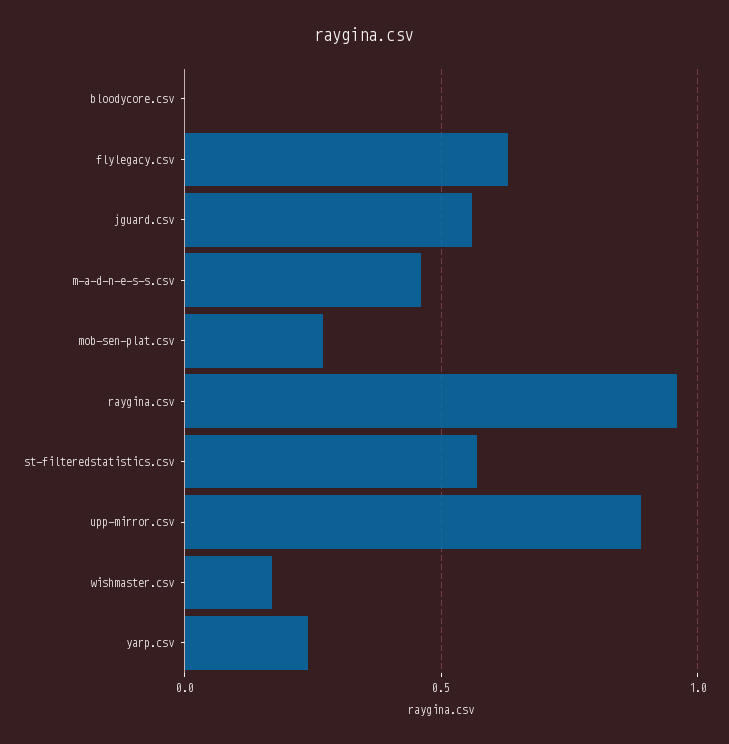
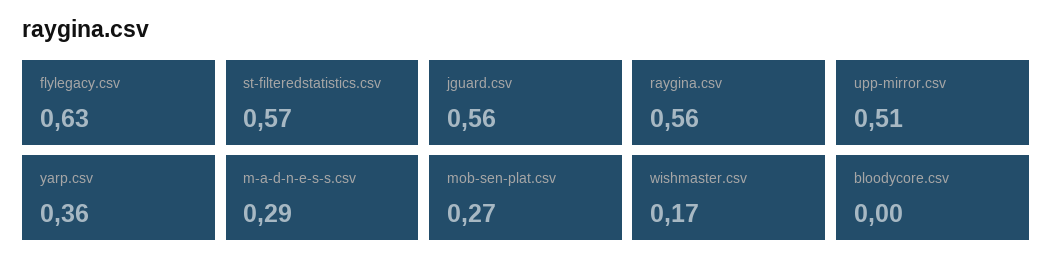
  {
    "bloodycore.csv": 0,
    "flylegacy.csv": 0.63,
    "jguard.csv": 0.56,
-   "m-a-d-n-e-s-s.csv": 0.45,
+   "m-a-d-n-e-s-s.csv": 0.29,
    "mob-sen-plat.csv": 0.27,
-   "raygina.csv": 0.95,
+   "raygina.csv": 0.56,
    "st-filteredstatistics.csv": 0.57,
-   "upp-mirror.csv": 0.9,
+   "upp-mirror.csv": 0.51,
    "wishmaster.csv": 0.17,
-   "yarp.csv": 0.25
+   "yarp.csv": 0.36
  }

